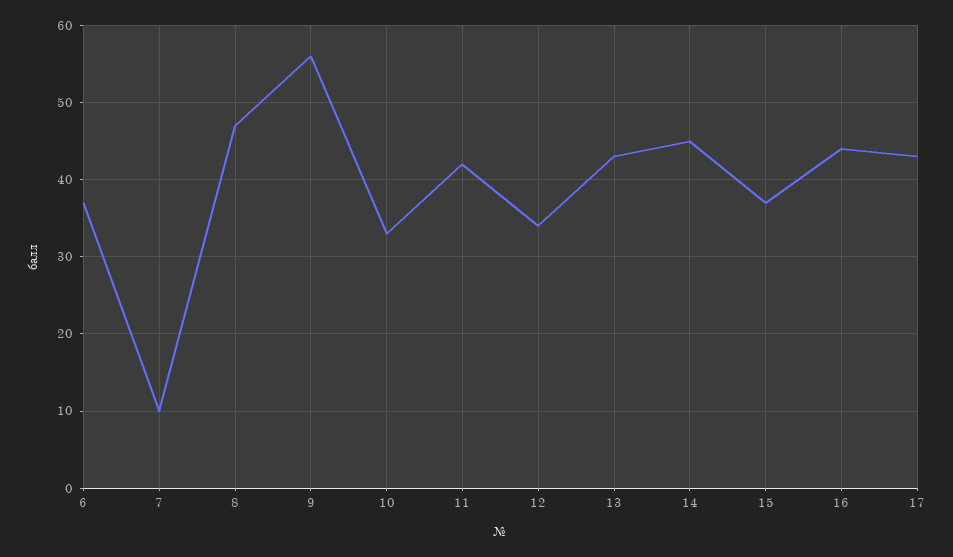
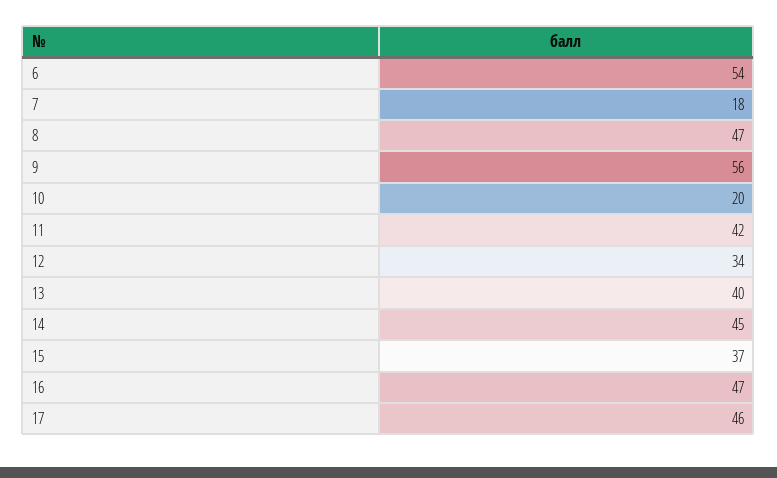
  {
-   "6": 37,
+   "6": 54,
-   "7": 10,
+   "7": 18,
    "8": 47,
    "9": 56,
-   "10": 33,
+   "10": 20,
    "11": 42,
    "12": 34,
-   "13": 43,
+   "13": 40,
    "14": 45,
    "15": 37,
-   "16": 44,
+   "16": 47,
-   "17": 43
+   "17": 46
  }

